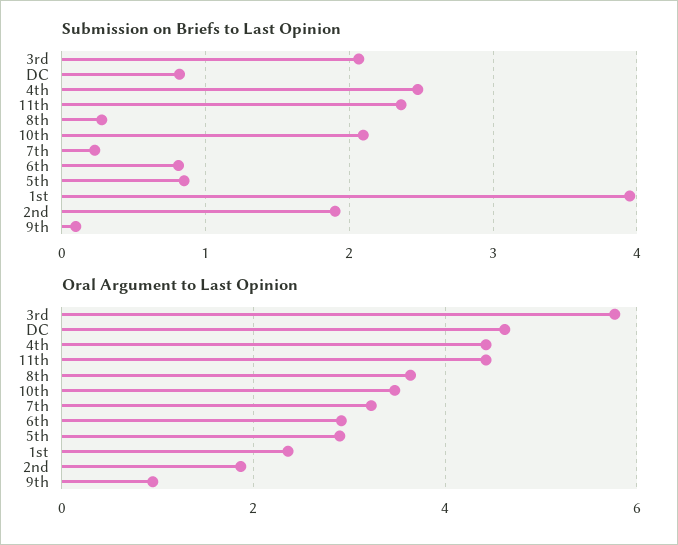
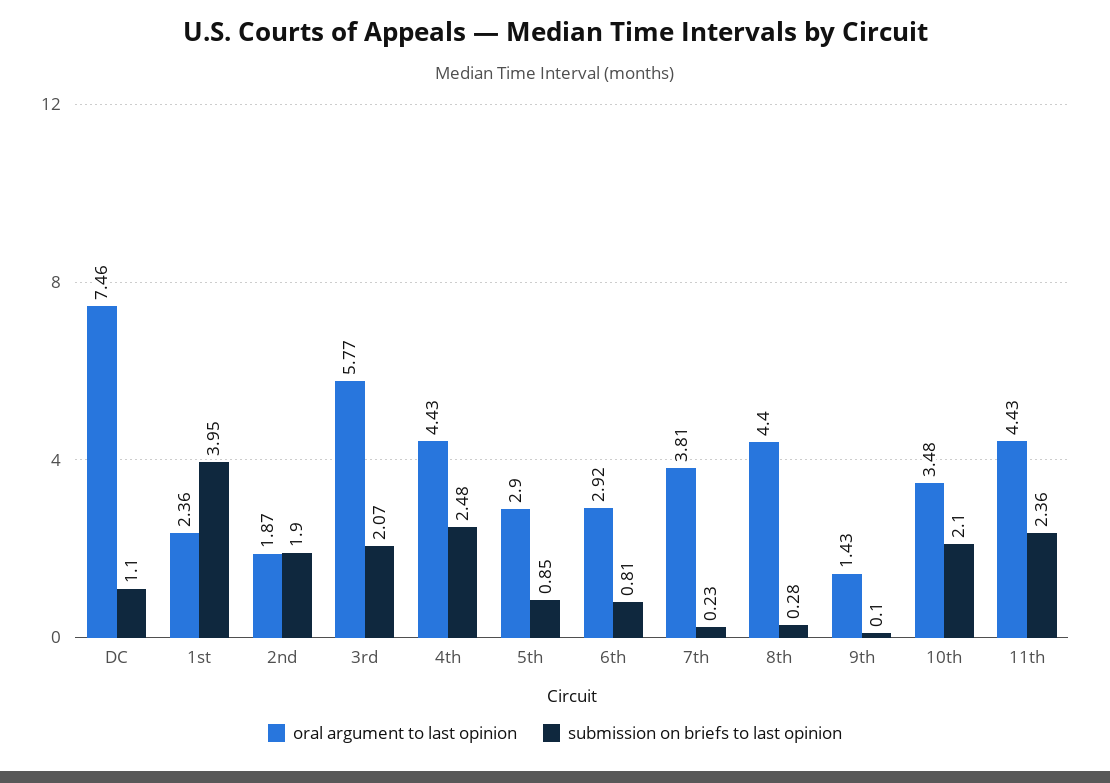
  {
    "Submission on Briefs to Last Opinion": {
      "3rd": 2.07,
-     "DC": 0.8,
+     "DC": 1.1,
      "4th": 2.48,
      "11th": 2.36,
      "8th": 0.28,
      "10th": 2.1,
      "7th": 0.23,
      "6th": 0.81,
      "5th": 0.85,
      "1st": 3.95,
      "2nd": 1.9,
      "9th": 0.1
    },
    "Oral Argument to Last Opinion": {
      "3rd": 5.77,
-     "DC": 4.6,
+     "DC": 7.46,
      "4th": 4.43,
      "11th": 4.43,
-     "8th": 3.6,
+     "8th": 4.4,
      "10th": 3.48,
-     "7th": 3.2,
+     "7th": 3.81,
      "6th": 2.92,
      "5th": 2.9,
      "1st": 2.36,
      "2nd": 1.87,
-     "9th": 1
+     "9th": 1.43
    }
  }

